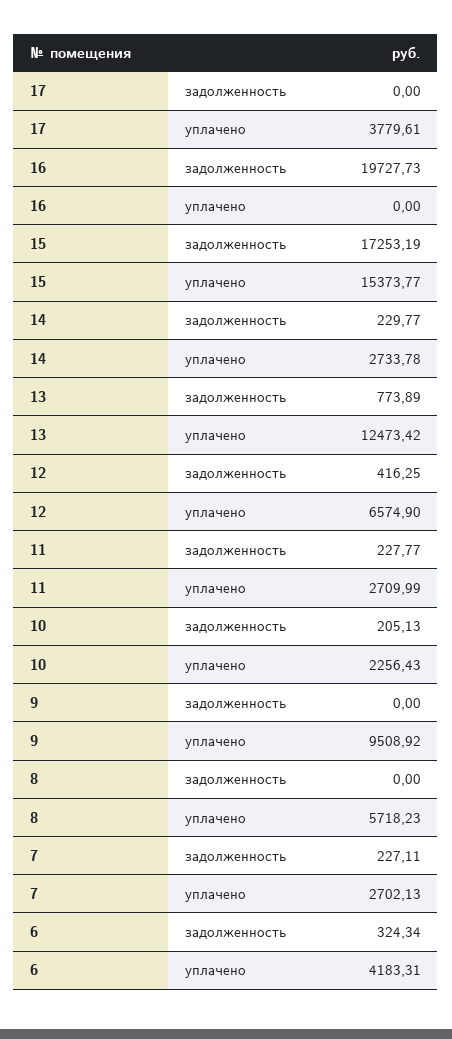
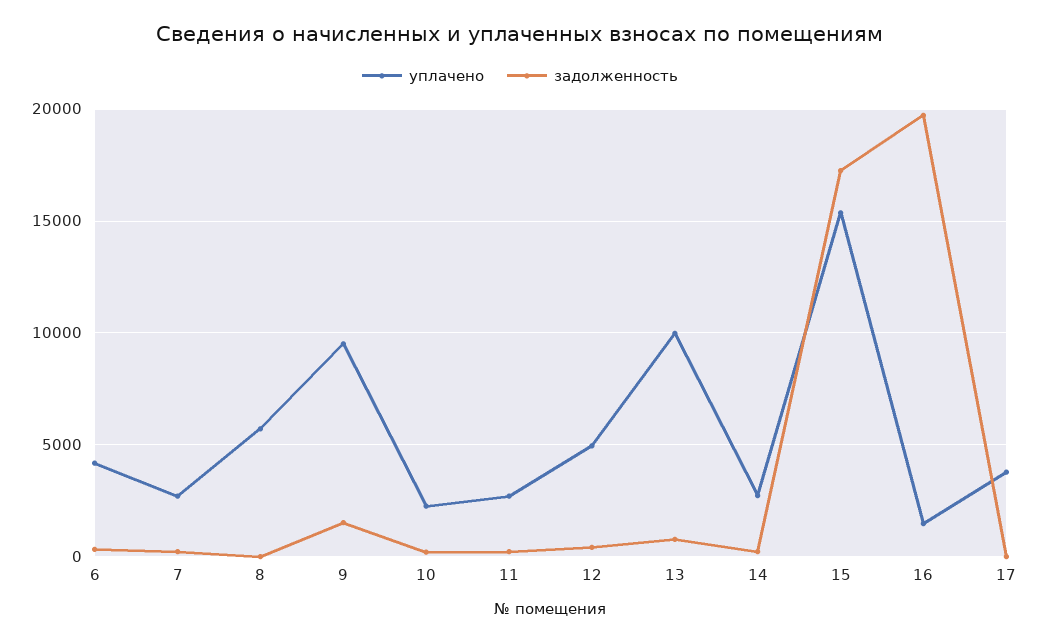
  {
    "задолженность": {
      "17": 0,
      "16": 19727.73,
      "15": 17253.19,
      "14": 229.77,
      "13": 773.89,
      "12": 416.25,
      "11": 227.77,
      "10": 205.13,
-     "9": 0,
+     "9": 1500,
      "8": 0,
      "7": 227.11,
      "6": 324.34
    },
    "уплачено": {
      "17": 3779.61,
-     "16": 0,
+     "16": 1500,
      "15": 15373.77,
      "14": 2733.78,
-     "13": 12473.42,
+     "13": 10000,
-     "12": 6574.9,
+     "12": 5000,
      "11": 2709.99,
      "10": 2256.43,
      "9": 9508.92,
      "8": 5718.23,
      "7": 2702.13,
      "6": 4183.31
    }
  }

